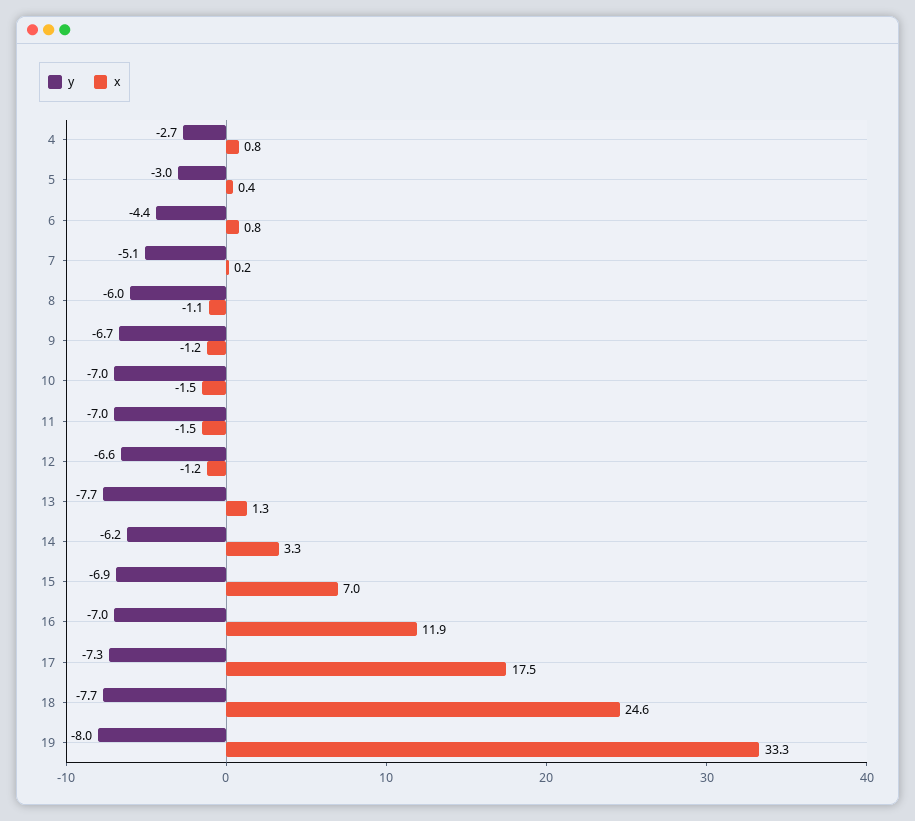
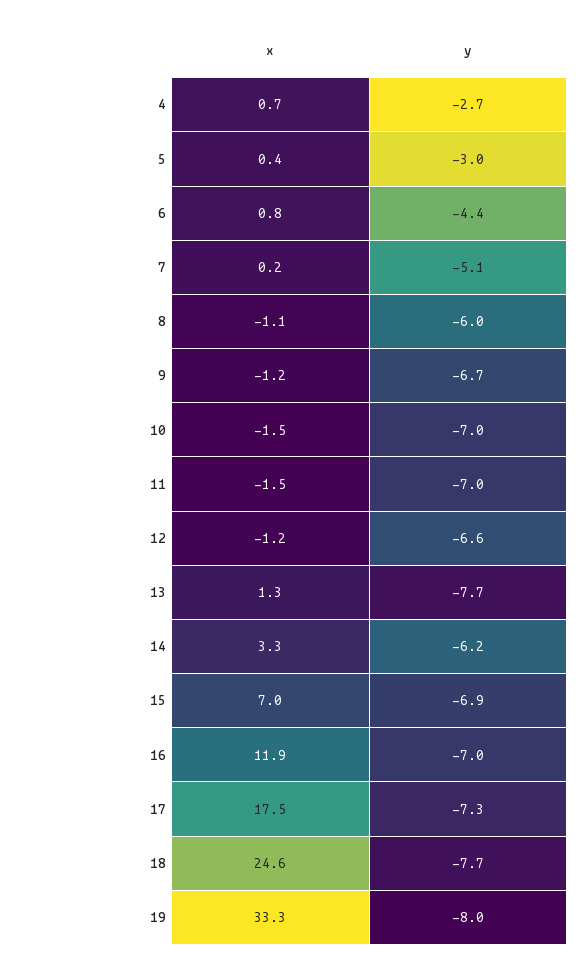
  {
    "y": {
      "4": -2.7,
      "5": -3,
      "6": -4.4,
      "7": -5.1,
      "8": -6,
      "9": -6.7,
      "10": -7,
      "11": -7,
      "12": -6.6,
      "13": -7.7,
      "14": -6.2,
      "15": -6.9,
      "16": -7,
      "17": -7.3,
      "18": -7.7,
      "19": -8
    },
    "x": {
-     "4": 0.8,
+     "4": 0.7,
      "5": 0.4,
      "6": 0.8,
      "7": 0.2,
      "8": -1.1,
      "9": -1.2,
      "10": -1.5,
      "11": -1.5,
      "12": -1.2,
      "13": 1.3,
      "14": 3.3,
      "15": 7,
      "16": 11.9,
      "17": 17.5,
      "18": 24.6,
      "19": 33.3
    }
  }

